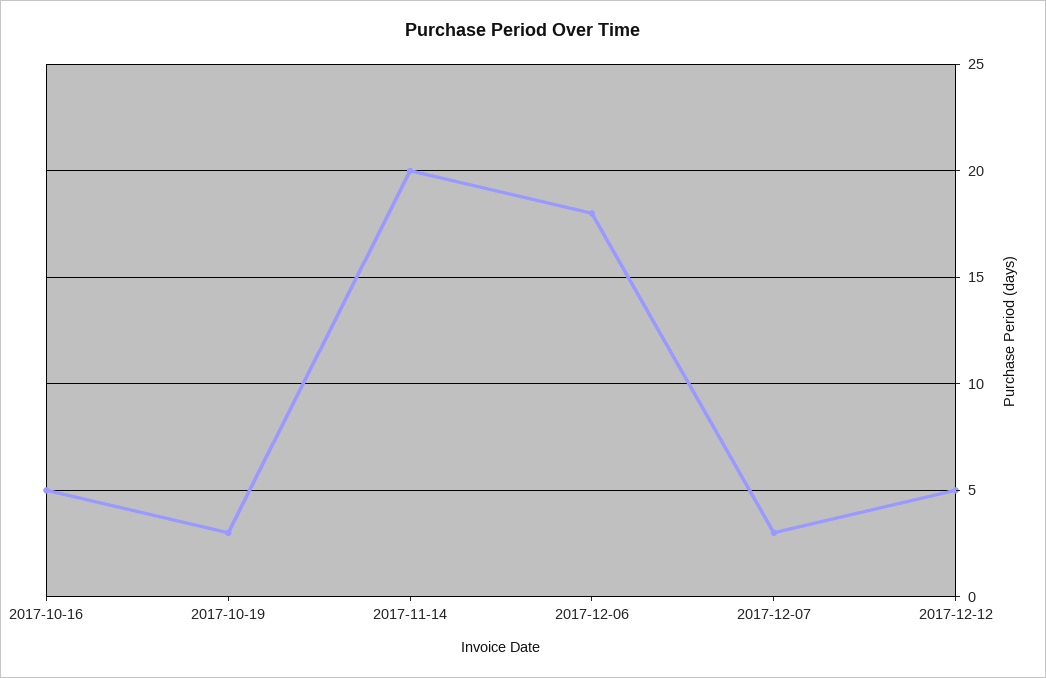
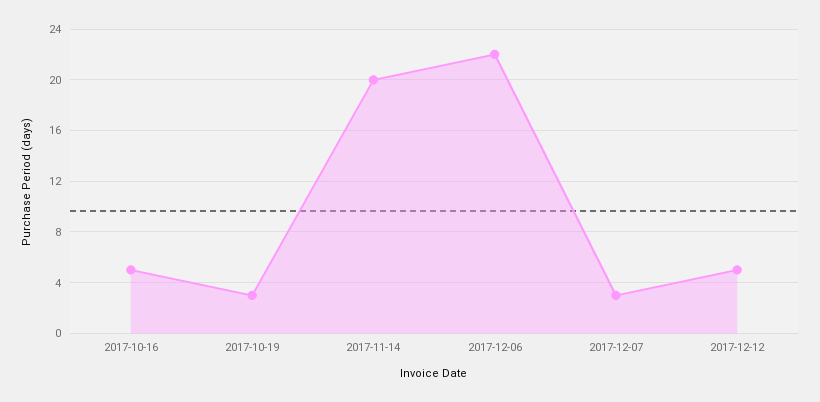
  {
    "2017-10-16": 5,
    "2017-10-19": 3,
    "2017-11-14": 20,
-   "2017-12-06": 18,
+   "2017-12-06": 22,
    "2017-12-07": 3,
    "2017-12-12": 5
  }

